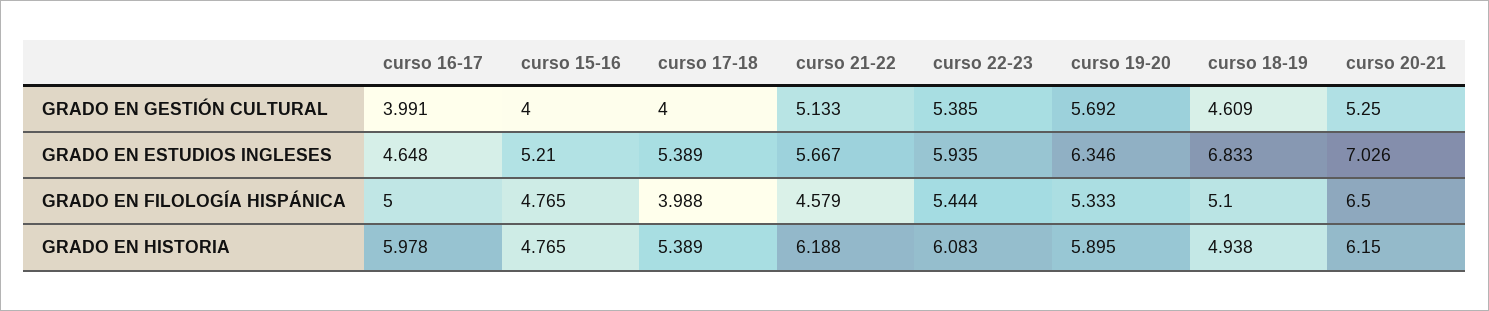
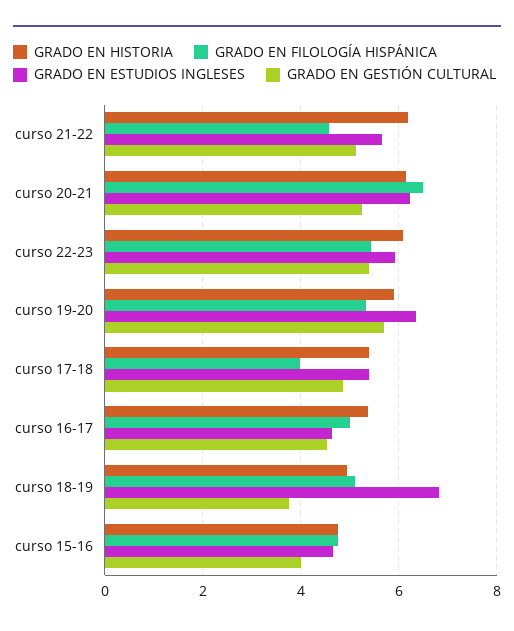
  {
    "GRADO EN GESTIÓN CULTURAL": {
-     "curso 16-17": 3.991,
+     "curso 16-17": 4.6,
      "curso 15-16": 4,
-     "curso 17-18": 4,
+     "curso 17-18": 4.8,
      "curso 21-22": 5.133,
      "curso 22-23": 5.385,
      "curso 19-20": 5.692,
-     "curso 18-19": 4.609,
+     "curso 18-19": 3.8,
      "curso 20-21": 5.25
    },
    "GRADO EN ESTUDIOS INGLESES": {
      "curso 16-17": 4.648,
-     "curso 15-16": 5.21,
+     "curso 15-16": 4.6,
      "curso 17-18": 5.389,
      "curso 21-22": 5.667,
      "curso 22-23": 5.935,
      "curso 19-20": 6.346,
      "curso 18-19": 6.833,
-     "curso 20-21": 7.026
+     "curso 20-21": 6.2
    },
    "GRADO EN FILOLOGÍA HISPÁNICA": {
      "curso 16-17": 5,
      "curso 15-16": 4.765,
      "curso 17-18": 3.988,
      "curso 21-22": 4.579,
      "curso 22-23": 5.444,
      "curso 19-20": 5.333,
      "curso 18-19": 5.1,
      "curso 20-21": 6.5
    },
    "GRADO EN HISTORIA": {
-     "curso 16-17": 5.978,
+     "curso 16-17": 5.4,
      "curso 15-16": 4.765,
      "curso 17-18": 5.389,
      "curso 21-22": 6.188,
      "curso 22-23": 6.083,
      "curso 19-20": 5.895,
      "curso 18-19": 4.938,
      "curso 20-21": 6.15
    }
  }

